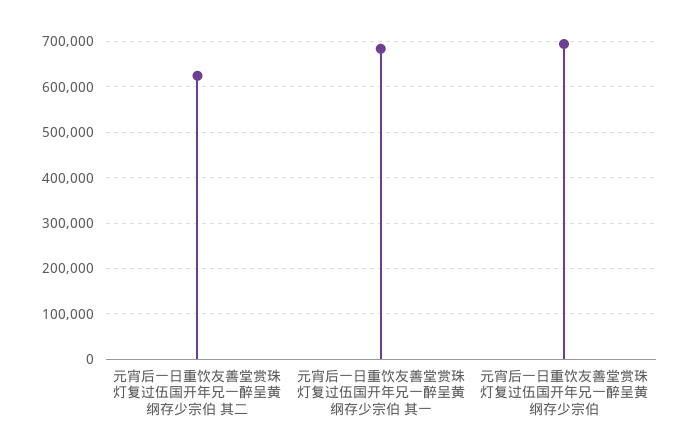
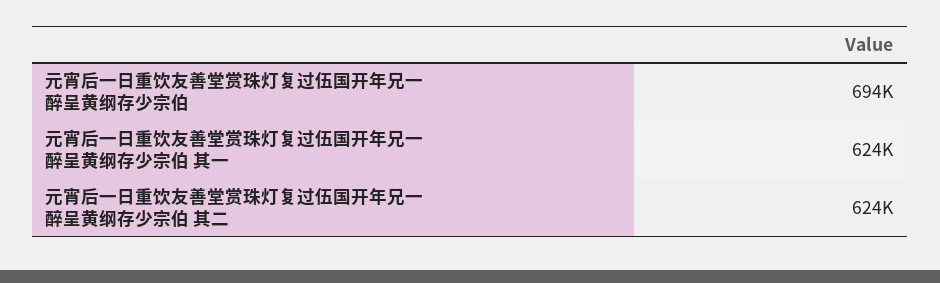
  {
    "元宵后一日重饮友善堂赏珠灯复过伍国开年兄一醉呈黄纲存少宗伯 其二": 624000,
-   "元宵后一日重饮友善堂赏珠灯复过伍国开年兄一醉呈黄纲存少宗伯 其一": 680000,
+   "元宵后一日重饮友善堂赏珠灯复过伍国开年兄一醉呈黄纲存少宗伯 其一": 624000,
    "元宵后一日重饮友善堂赏珠灯复过伍国开年兄一醉呈黄纲存少宗伯": 694000
  }

